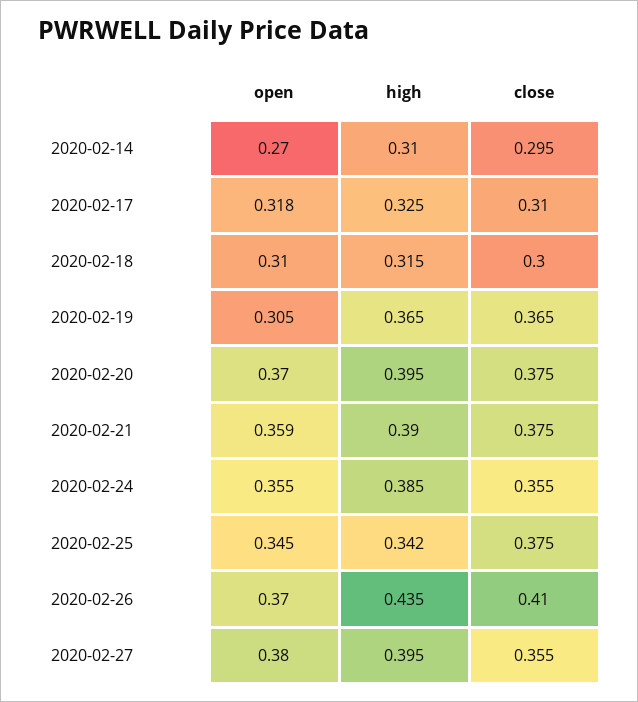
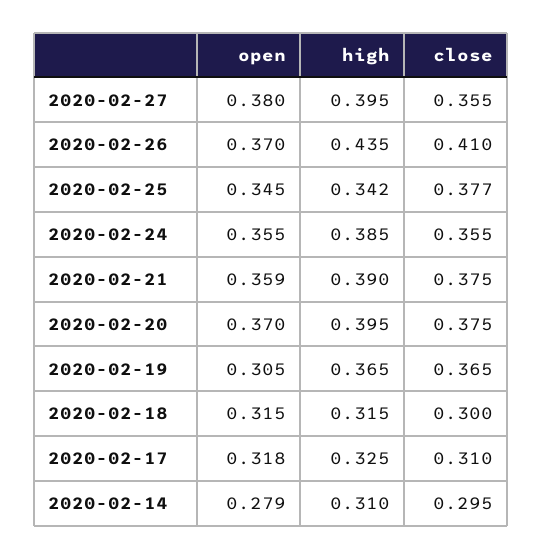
  {
    "open": {
-     "2020-02-14": 0.27,
+     "2020-02-14": 0.279,
      "2020-02-17": 0.318,
-     "2020-02-18": 0.31,
+     "2020-02-18": 0.315,
      "2020-02-19": 0.305,
      "2020-02-20": 0.37,
      "2020-02-21": 0.359,
      "2020-02-24": 0.355,
      "2020-02-25": 0.345,
      "2020-02-26": 0.37,
      "2020-02-27": 0.38
    },
    "high": {
      "2020-02-14": 0.31,
      "2020-02-17": 0.325,
      "2020-02-18": 0.315,
      "2020-02-19": 0.365,
      "2020-02-20": 0.395,
      "2020-02-21": 0.39,
      "2020-02-24": 0.385,
      "2020-02-25": 0.342,
      "2020-02-26": 0.435,
      "2020-02-27": 0.395
    },
    "close": {
      "2020-02-14": 0.295,
      "2020-02-17": 0.31,
      "2020-02-18": 0.3,
      "2020-02-19": 0.365,
      "2020-02-20": 0.375,
      "2020-02-21": 0.375,
      "2020-02-24": 0.355,
-     "2020-02-25": 0.375,
+     "2020-02-25": 0.377,
      "2020-02-26": 0.41,
      "2020-02-27": 0.355
    }
  }

